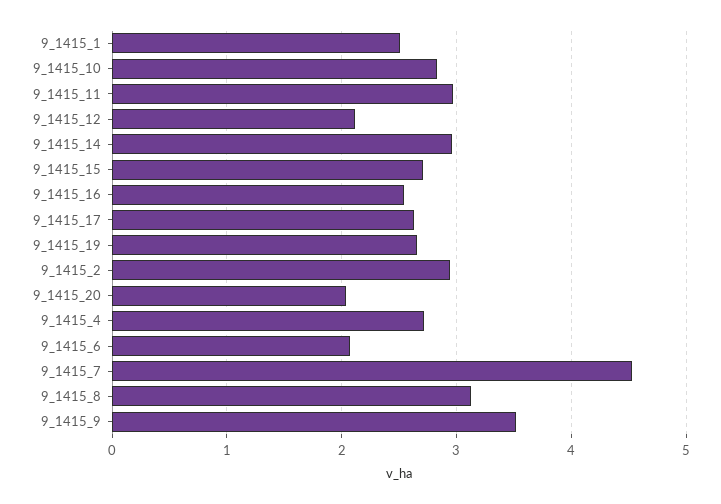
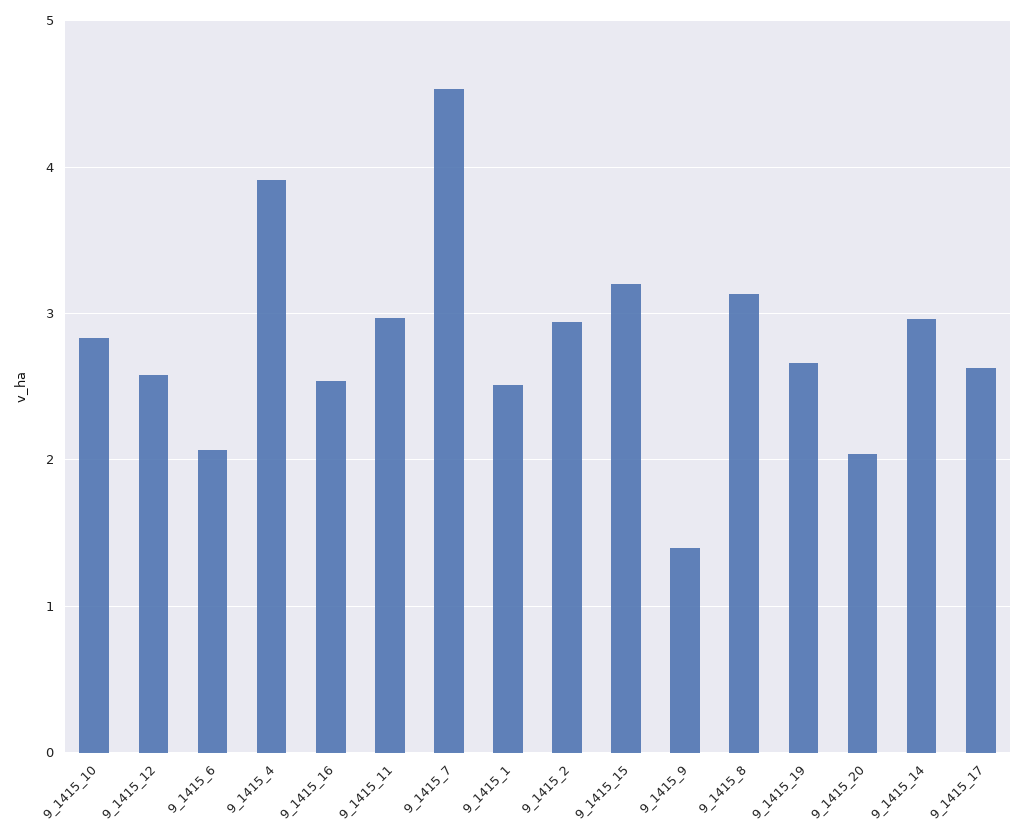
  {
    "9_1415_1": 2.5,
    "9_1415_10": 2.8,
    "9_1415_11": 3,
-   "9_1415_12": 2.1,
+   "9_1415_12": 2.6,
    "9_1415_14": 3,
-   "9_1415_15": 2.7,
+   "9_1415_15": 3.2,
    "9_1415_16": 2.5,
    "9_1415_17": 2.6,
    "9_1415_19": 2.7,
    "9_1415_2": 2.9,
    "9_1415_20": 2,
-   "9_1415_4": 2.7,
+   "9_1415_4": 3.9,
    "9_1415_6": 2.1,
    "9_1415_7": 4.5,
    "9_1415_8": 3.1,
-   "9_1415_9": 3.5
+   "9_1415_9": 1.4
  }

